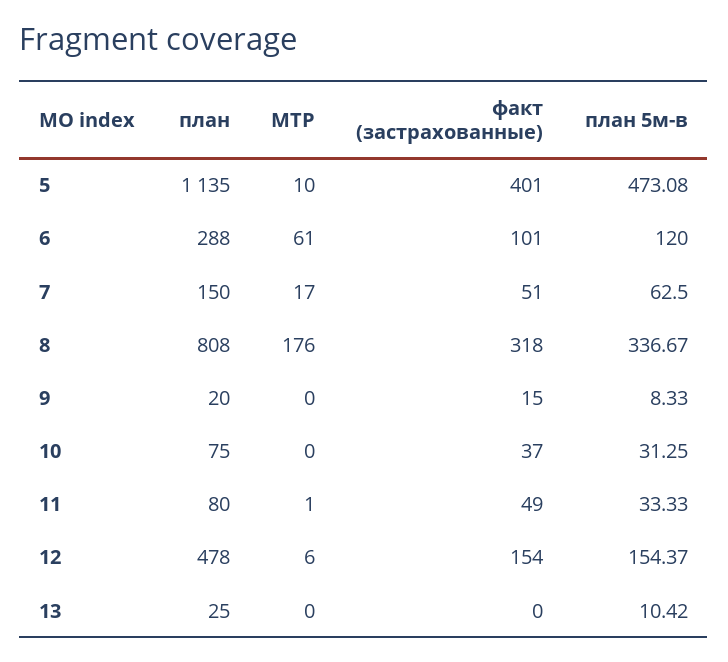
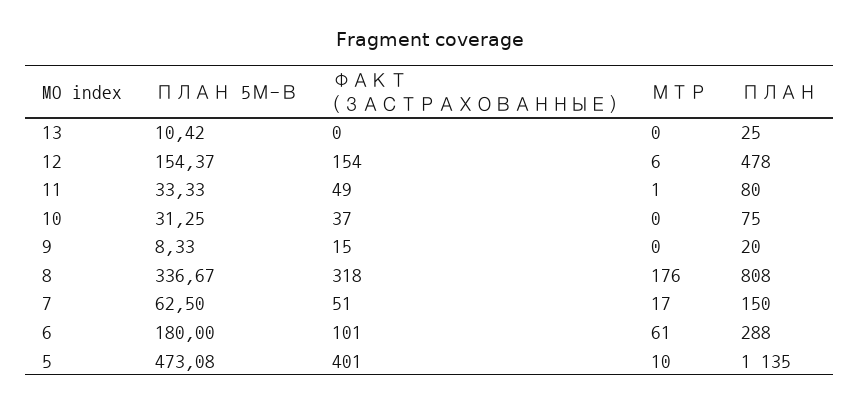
  {
    "план": {
      "5": 1135,
      "6": 288,
      "7": 150,
      "8": 808,
      "9": 20,
      "10": 75,
      "11": 80,
      "12": 478,
      "13": 25
    },
    "МТР": {
      "5": 10,
      "6": 61,
      "7": 17,
      "8": 176,
      "9": 0,
      "10": 0,
      "11": 1,
      "12": 6,
      "13": 0
    },
    "факт (застрахованные)": {
      "5": 401,
      "6": 101,
      "7": 51,
      "8": 318,
      "9": 15,
      "10": 37,
      "11": 49,
      "12": 154,
      "13": 0
    },
    "план 5м-в": {
      "5": 473.08,
-     "6": 120,
+     "6": 180,
      "7": 62.5,
      "8": 336.67,
      "9": 8.33,
      "10": 31.25,
      "11": 33.33,
      "12": 154.37,
      "13": 10.42
    }
  }

